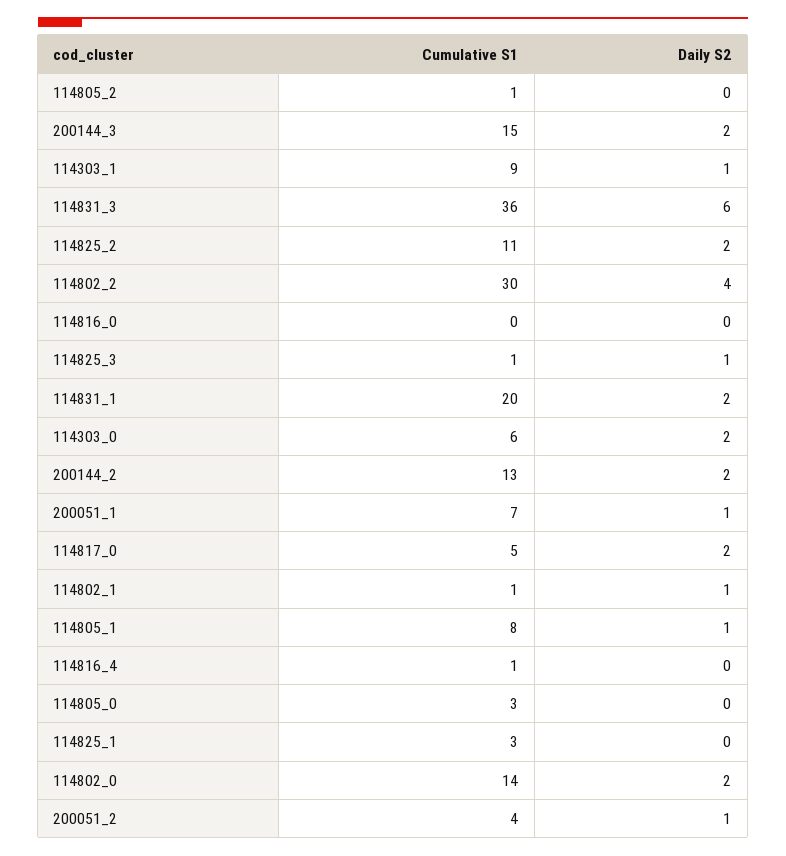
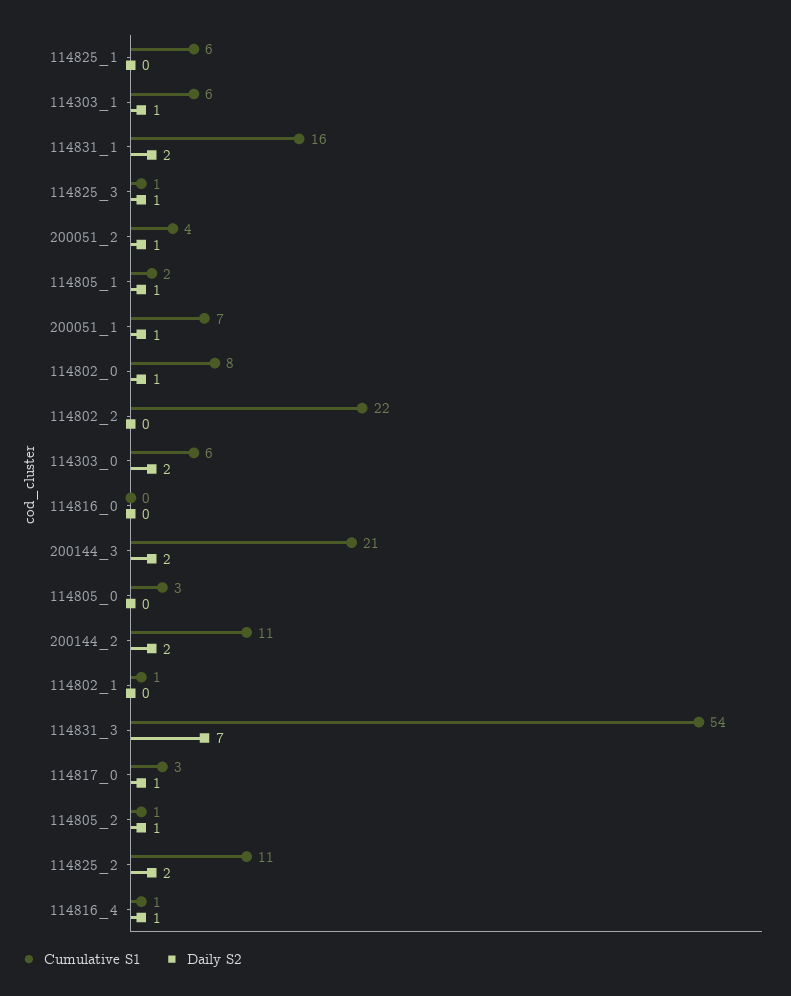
  {
    "Cumulative S1": {
      "114805_2": 1,
-     "200144_3": 15,
+     "200144_3": 21,
-     "114303_1": 9,
+     "114303_1": 6,
-     "114831_3": 36,
+     "114831_3": 54,
      "114825_2": 11,
-     "114802_2": 30,
+     "114802_2": 22,
      "114816_0": 0,
      "114825_3": 1,
-     "114831_1": 20,
+     "114831_1": 16,
      "114303_0": 6,
-     "200144_2": 13,
+     "200144_2": 11,
      "200051_1": 7,
-     "114817_0": 5,
+     "114817_0": 3,
      "114802_1": 1,
-     "114805_1": 8,
+     "114805_1": 2,
      "114816_4": 1,
      "114805_0": 3,
-     "114825_1": 3,
+     "114825_1": 6,
-     "114802_0": 14,
+     "114802_0": 8,
      "200051_2": 4
    },
    "Daily S2": {
-     "114805_2": 0,
+     "114805_2": 1,
      "200144_3": 2,
      "114303_1": 1,
-     "114831_3": 6,
+     "114831_3": 7,
      "114825_2": 2,
-     "114802_2": 4,
+     "114802_2": 0,
      "114816_0": 0,
      "114825_3": 1,
      "114831_1": 2,
      "114303_0": 2,
      "200144_2": 2,
      "200051_1": 1,
-     "114817_0": 2,
+     "114817_0": 1,
-     "114802_1": 1,
+     "114802_1": 0,
      "114805_1": 1,
-     "114816_4": 0,
+     "114816_4": 1,
      "114805_0": 0,
      "114825_1": 0,
-     "114802_0": 2,
+     "114802_0": 1,
      "200051_2": 1
    }
  }

